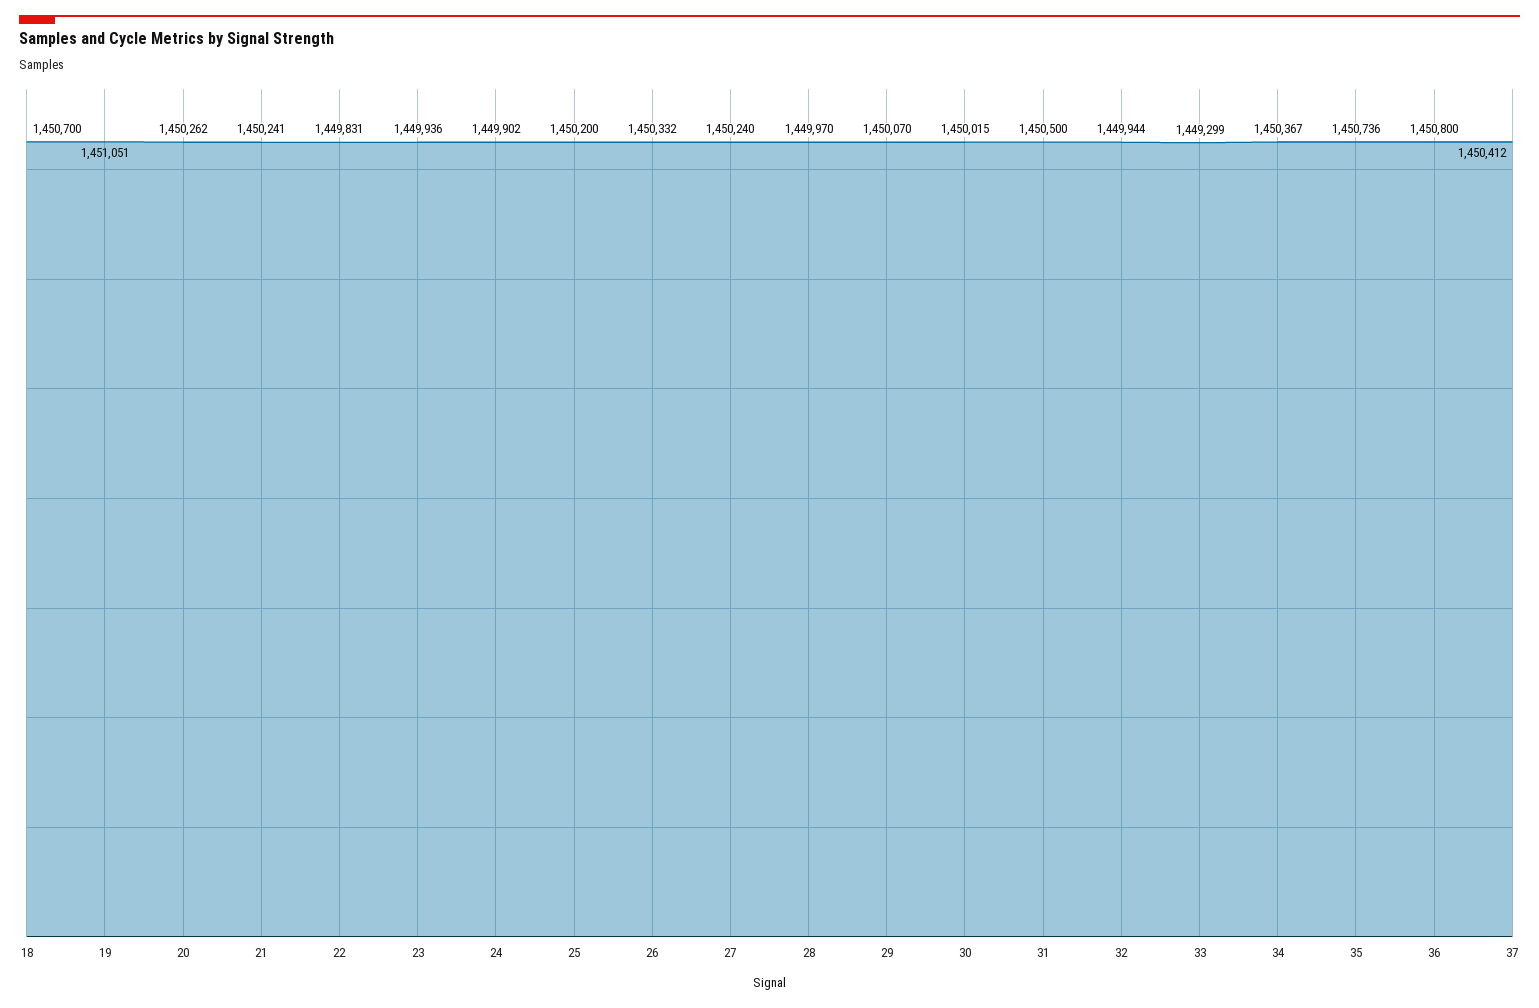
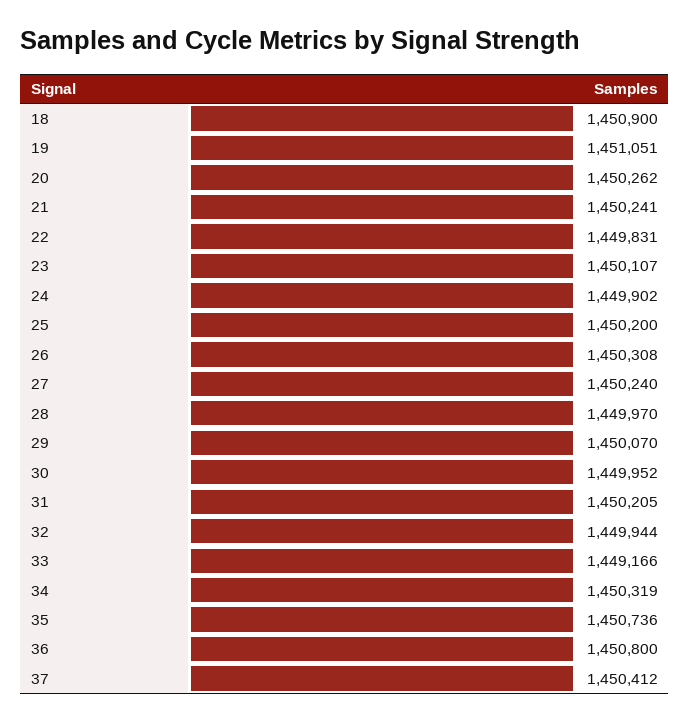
  {
-   "18": 1450700,
+   "18": 1450900,
    "19": 1451051,
    "20": 1450262,
    "21": 1450241,
    "22": 1449831,
-   "23": 1449936,
+   "23": 1450107,
    "24": 1449902,
    "25": 1450200,
-   "26": 1450332,
+   "26": 1450308,
    "27": 1450240,
    "28": 1449970,
    "29": 1450070,
-   "30": 1450015,
+   "30": 1449952,
-   "31": 1450500,
+   "31": 1450205,
    "32": 1449944,
-   "33": 1449299,
+   "33": 1449166,
-   "34": 1450367,
+   "34": 1450319,
    "35": 1450736,
    "36": 1450800,
    "37": 1450412
  }

